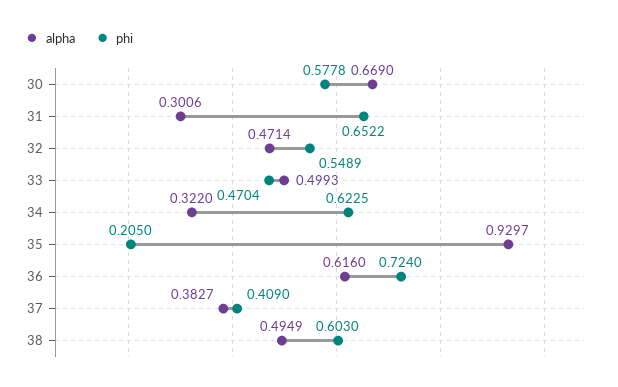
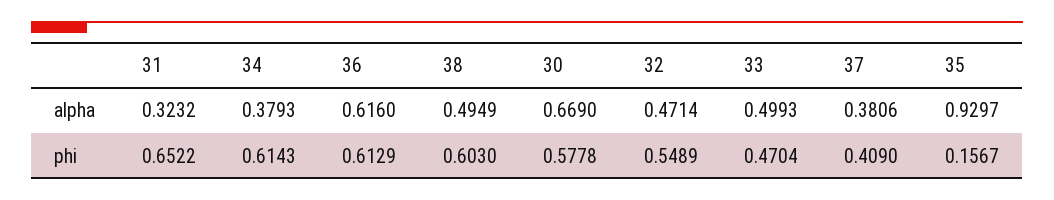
  {
    "alpha": {
      "30": 0.669,
-     "31": 0.3006,
+     "31": 0.3232,
      "32": 0.4714,
      "33": 0.4993,
-     "34": 0.322,
+     "34": 0.3793,
      "35": 0.9297,
      "36": 0.616,
-     "37": 0.3827,
+     "37": 0.3806,
      "38": 0.4949
    },
    "phi": {
      "30": 0.5778,
      "31": 0.6522,
      "32": 0.5489,
      "33": 0.4704,
-     "34": 0.6225,
+     "34": 0.6143,
-     "35": 0.205,
+     "35": 0.1567,
-     "36": 0.724,
+     "36": 0.6129,
      "37": 0.409,
      "38": 0.603
    }
  }

